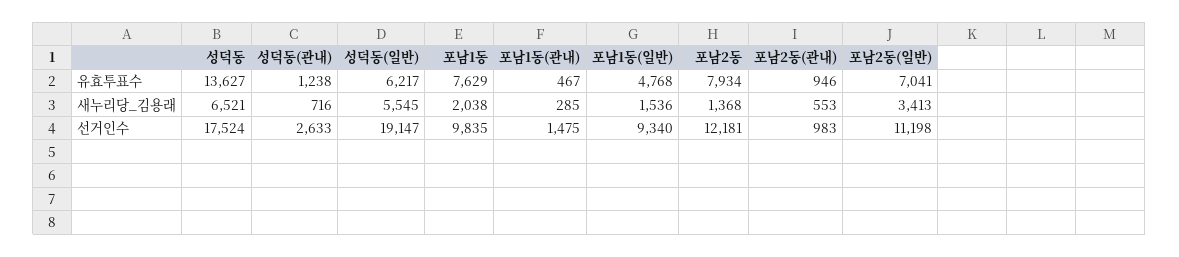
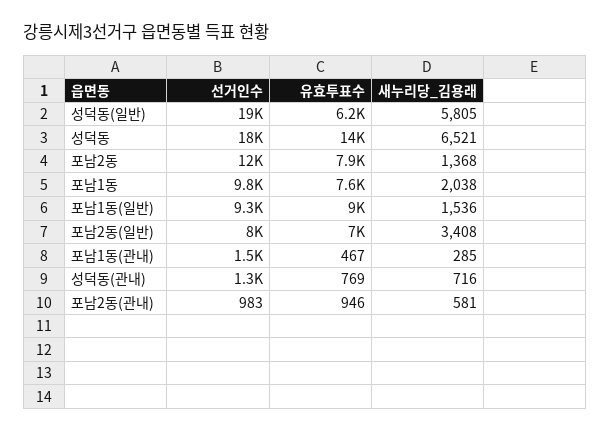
  {
    "성덕동": {
      "유효투표수": 13627,
      "새누리당_김용래": 6521,
      "선거인수": 17524
    },
    "성덕동(관내)": {
-     "유효투표수": 1238,
+     "유효투표수": 769,
      "새누리당_김용래": 716,
-     "선거인수": 2633
+     "선거인수": 1300
    },
    "성덕동(일반)": {
      "유효투표수": 6217,
-     "새누리당_김용래": 5545,
+     "새누리당_김용래": 5805,
      "선거인수": 19147
    },
    "포남1동": {
      "유효투표수": 7629,
      "새누리당_김용래": 2038,
      "선거인수": 9835
    },
    "포남1동(관내)": {
      "유효투표수": 467,
      "새누리당_김용래": 285,
      "선거인수": 1475
    },
    "포남1동(일반)": {
-     "유효투표수": 4768,
+     "유효투표수": 9000,
      "새누리당_김용래": 1536,
      "선거인수": 9340
    },
    "포남2동": {
      "유효투표수": 7934,
      "새누리당_김용래": 1368,
      "선거인수": 12181
    },
    "포남2동(관내)": {
      "유효투표수": 946,
-     "새누리당_김용래": 553,
+     "새누리당_김용래": 581,
      "선거인수": 983
    },
    "포남2동(일반)": {
      "유효투표수": 7041,
-     "새누리당_김용래": 3413,
+     "새누리당_김용래": 3408,
-     "선거인수": 11198
+     "선거인수": 8000
    }
  }

